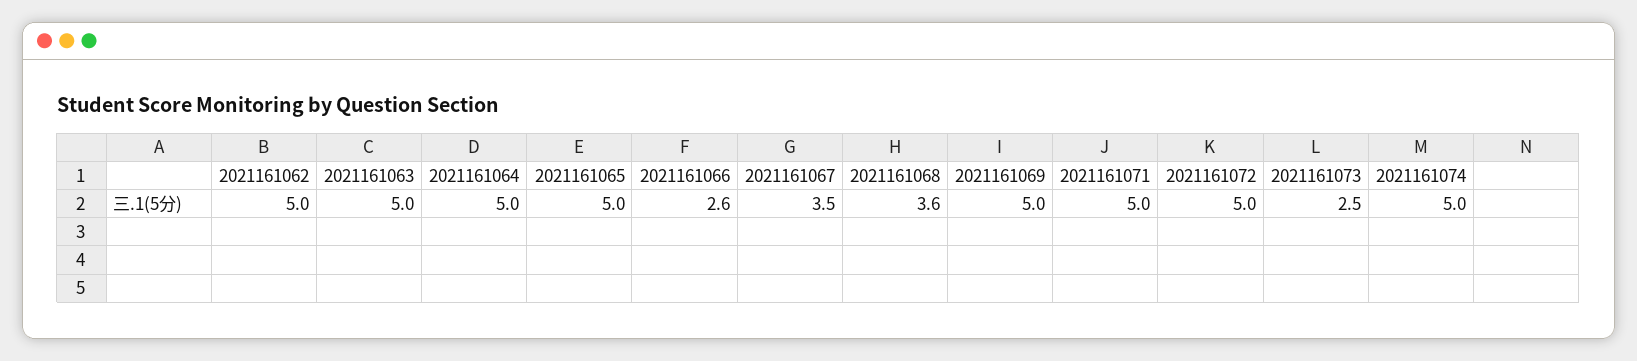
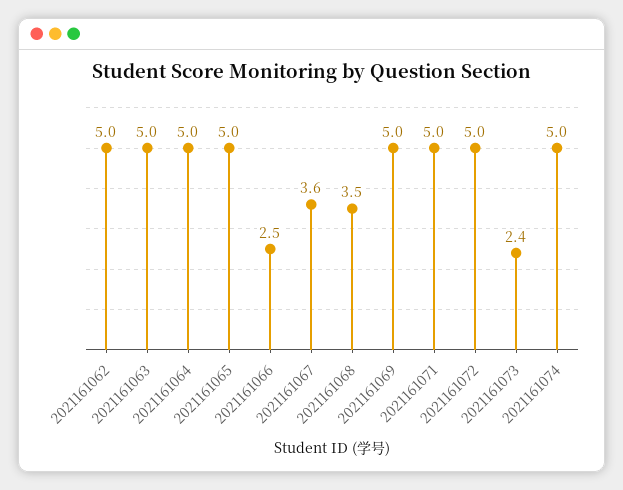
  {
    "2021161062": 5,
    "2021161063": 5,
    "2021161064": 5,
    "2021161065": 5,
-   "2021161066": 2.6,
+   "2021161066": 2.5,
-   "2021161067": 3.5,
+   "2021161067": 3.6,
-   "2021161068": 3.6,
+   "2021161068": 3.5,
    "2021161069": 5,
    "2021161071": 5,
    "2021161072": 5,
-   "2021161073": 2.5,
+   "2021161073": 2.4,
    "2021161074": 5
  }

